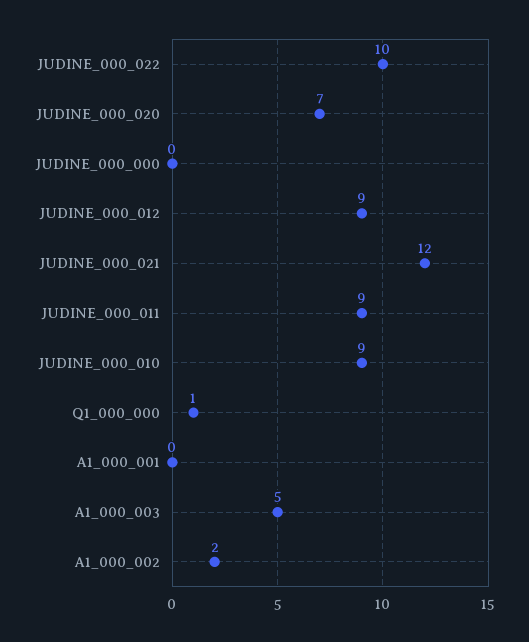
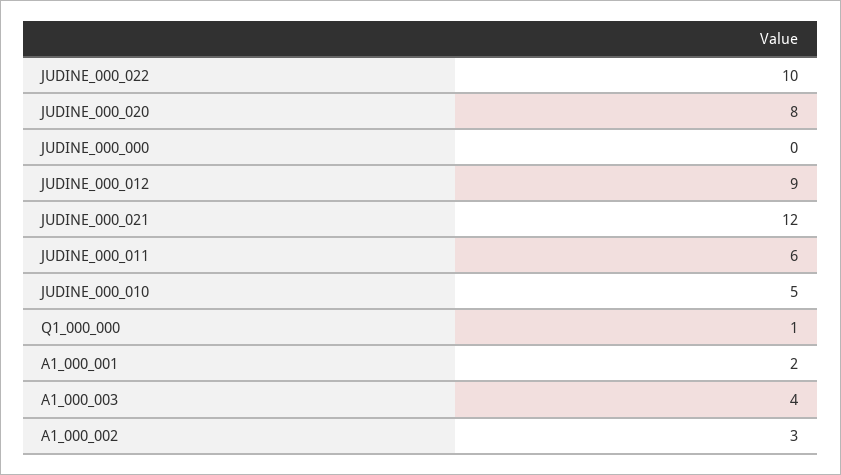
  {
    "JUDINE_000_022": 10,
-   "JUDINE_000_020": 7,
+   "JUDINE_000_020": 8,
    "JUDINE_000_000": 0,
    "JUDINE_000_012": 9,
    "JUDINE_000_021": 12,
-   "JUDINE_000_011": 9,
+   "JUDINE_000_011": 6,
-   "JUDINE_000_010": 9,
+   "JUDINE_000_010": 5,
    "Q1_000_000": 1,
-   "A1_000_001": 0,
+   "A1_000_001": 2,
-   "A1_000_003": 5,
+   "A1_000_003": 4,
-   "A1_000_002": 2
+   "A1_000_002": 3
  }

